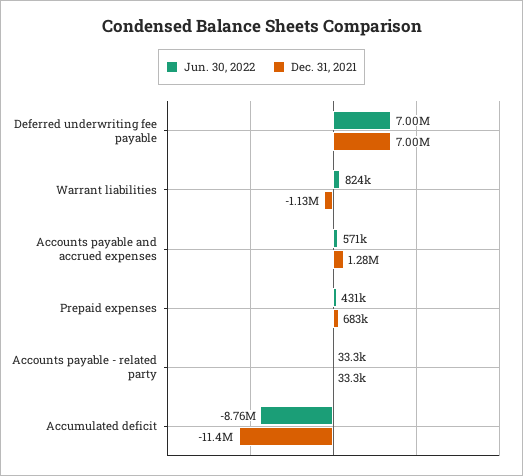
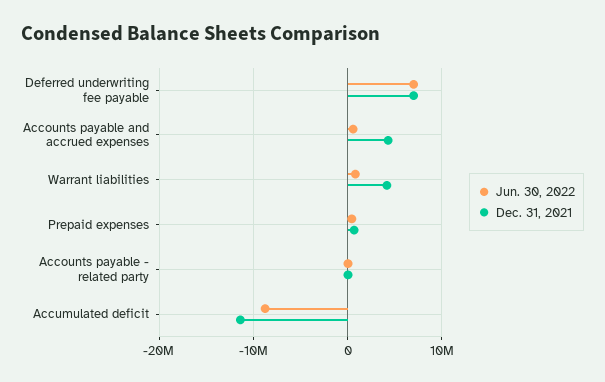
  {
    "Jun. 30, 2022": {
      "Deferred underwriting fee payable": 7000000,
      "Warrant liabilities": 824000,
      "Accounts payable and accrued expenses": 571000,
      "Prepaid expenses": 431000,
      "Accounts payable - related party": 33300,
      "Accumulated deficit": -8760000
    },
    "Dec. 31, 2021": {
      "Deferred underwriting fee payable": 7000000,
-     "Warrant liabilities": -1130000,
+     "Warrant liabilities": 4000000,
-     "Accounts payable and accrued expenses": 1280000,
+     "Accounts payable and accrued expenses": 4000000,
      "Prepaid expenses": 683000,
      "Accounts payable - related party": 33300,
      "Accumulated deficit": -11400000
    }
  }

